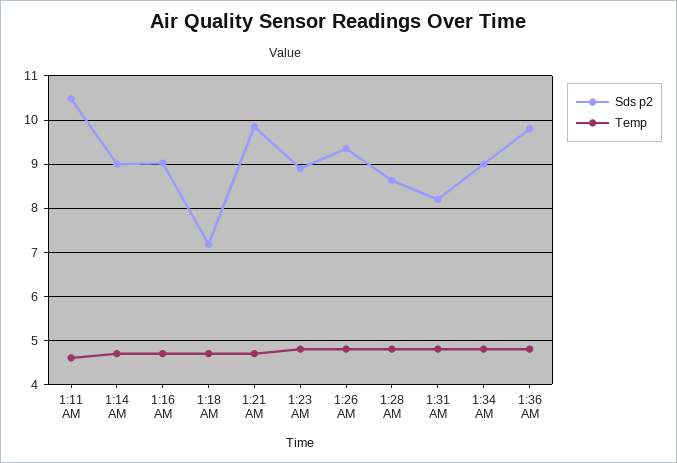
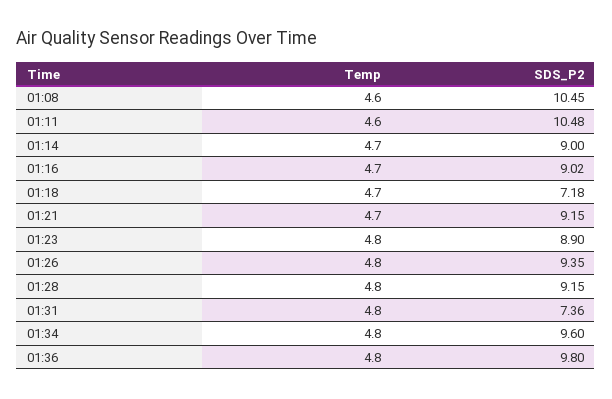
  {
    "Sds p2": {
      "1:11 AM": 10.48,
      "1:14 AM": 9,
      "1:16 AM": 9.02,
      "1:18 AM": 7.18,
-     "1:21 AM": 9.8,
+     "1:21 AM": 9.15,
      "1:23 AM": 8.9,
      "1:26 AM": 9.35,
-     "1:28 AM": 8.6,
+     "1:28 AM": 9.15,
-     "1:31 AM": 8.2,
+     "1:31 AM": 7.36,
-     "1:34 AM": 9,
+     "1:34 AM": 9.6,
-     "1:36 AM": 9.8
+     "1:36 AM": 9.8,
+     "01:08": 10.45
    },
    "Temp": {
      "1:11 AM": 4.6,
      "1:14 AM": 4.7,
      "1:16 AM": 4.7,
      "1:18 AM": 4.7,
      "1:21 AM": 4.7,
      "1:23 AM": 4.8,
      "1:26 AM": 4.8,
      "1:28 AM": 4.8,
      "1:31 AM": 4.8,
      "1:34 AM": 4.8,
-     "1:36 AM": 4.8
+     "1:36 AM": 4.8,
+     "01:08": 4.6
    }
  }

